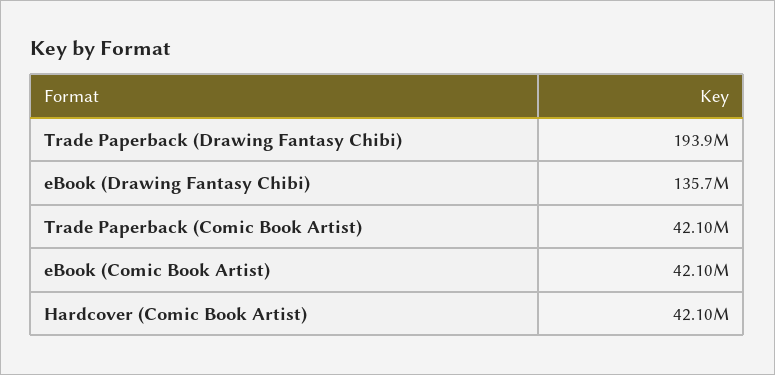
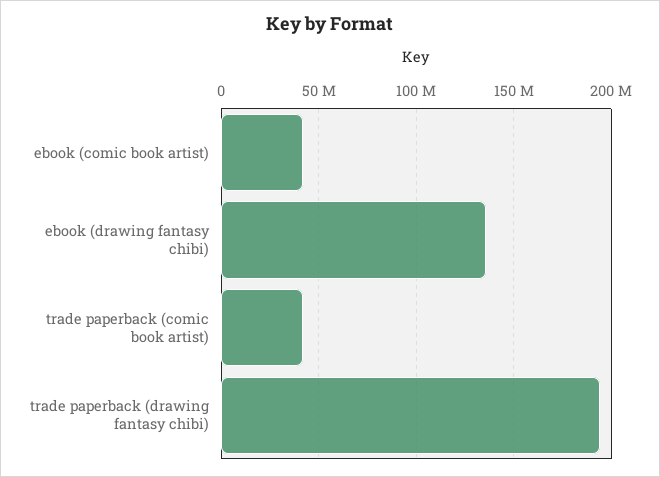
  {
    "Trade Paperback (Drawing Fantasy Chibi)": 193900000,
    "eBook (Drawing Fantasy Chibi)": 135700000,
    "Trade Paperback (Comic Book Artist)": 42100000,
-   "eBook (Comic Book Artist)": 42100000,
+   "eBook (Comic Book Artist)": 42100000
-   "Hardcover (Comic Book Artist)": 42100000
  }

